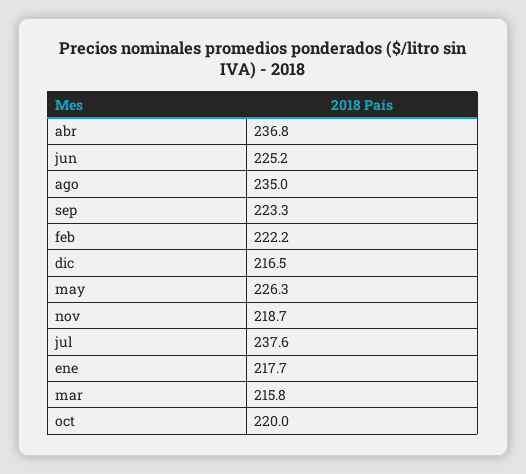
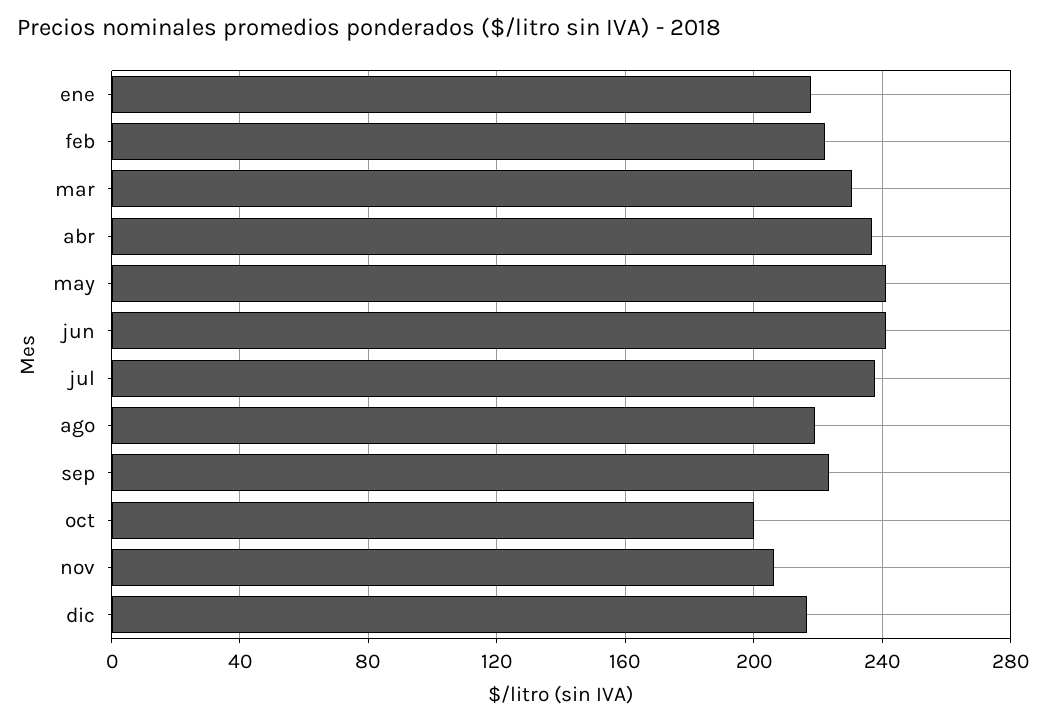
  {
    "abr": 236.8,
-   "jun": 225.2,
+   "jun": 240,
-   "ago": 235,
+   "ago": 220,
    "sep": 223.3,
    "feb": 222.2,
    "dic": 216.5,
-   "may": 226.3,
+   "may": 240,
-   "nov": 218.7,
+   "nov": 205,
    "jul": 237.6,
    "ene": 217.7,
-   "mar": 215.8,
+   "mar": 230,
-   "oct": 220
+   "oct": 200
  }

